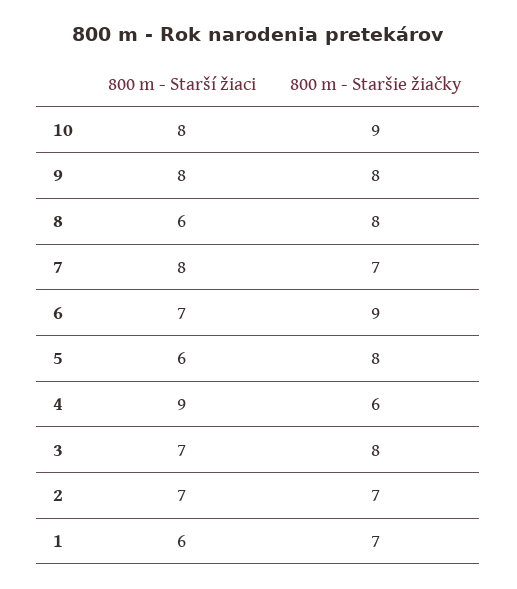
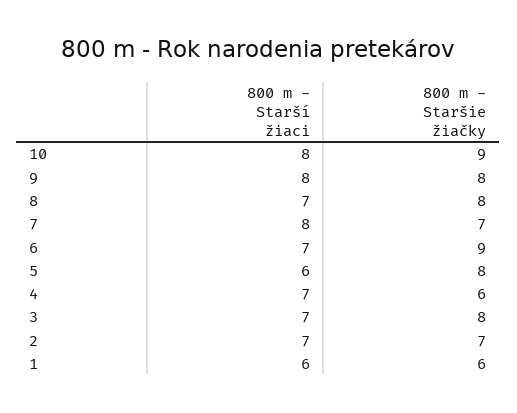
  {
    "800 m - Starší žiaci": {
      "10": 8,
      "9": 8,
-     "8": 6,
+     "8": 7,
      "7": 8,
      "6": 7,
      "5": 6,
-     "4": 9,
+     "4": 7,
      "3": 7,
      "2": 7,
      "1": 6
    },
    "800 m - Staršie žiačky": {
      "10": 9,
      "9": 8,
      "8": 8,
      "7": 7,
      "6": 9,
      "5": 8,
      "4": 6,
      "3": 8,
      "2": 7,
-     "1": 7
+     "1": 6
    }
  }

